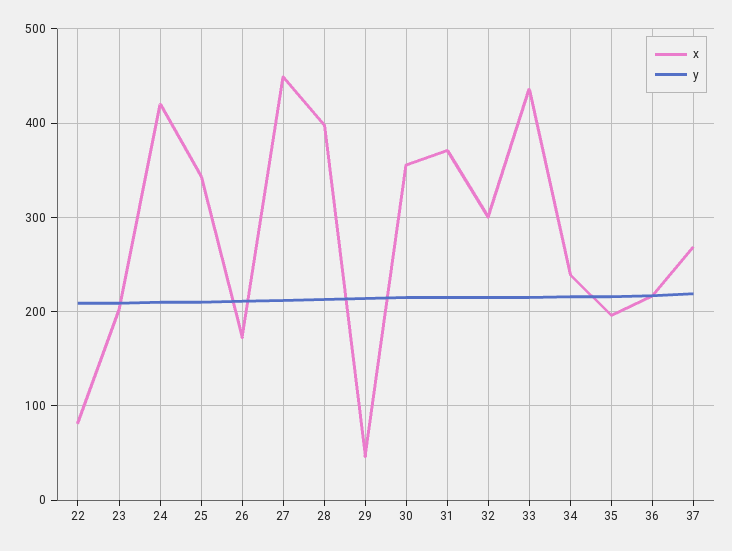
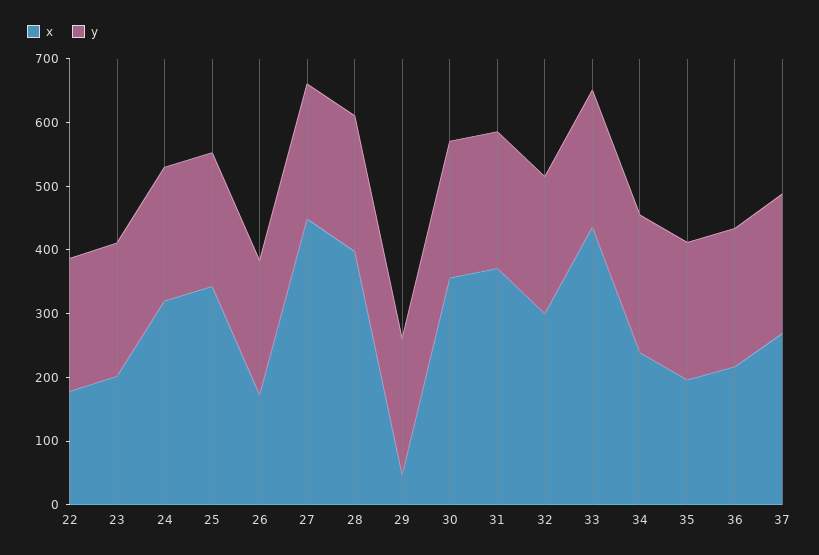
  {
    "x": {
-     "22": 80,
+     "22": 180,
      "23": 200,
-     "24": 420,
+     "24": 320,
      "25": 340,
      "26": 170,
      "27": 450,
      "28": 400,
      "29": 50,
      "30": 360,
      "31": 370,
      "32": 300,
      "33": 440,
      "34": 240,
      "35": 200,
      "36": 220,
      "37": 270
    },
    "y": {
      "22": 210,
      "23": 210,
      "24": 210,
      "25": 210,
      "26": 210,
      "27": 210,
      "28": 210,
      "29": 210,
      "30": 220,
      "31": 220,
      "32": 220,
      "33": 220,
      "34": 220,
      "35": 220,
      "36": 220,
      "37": 220
    }
  }

